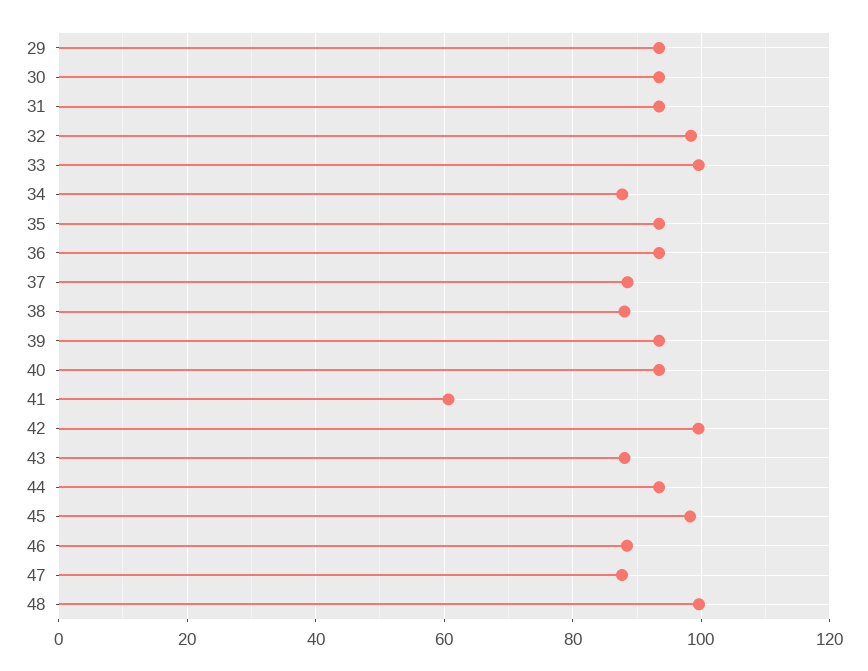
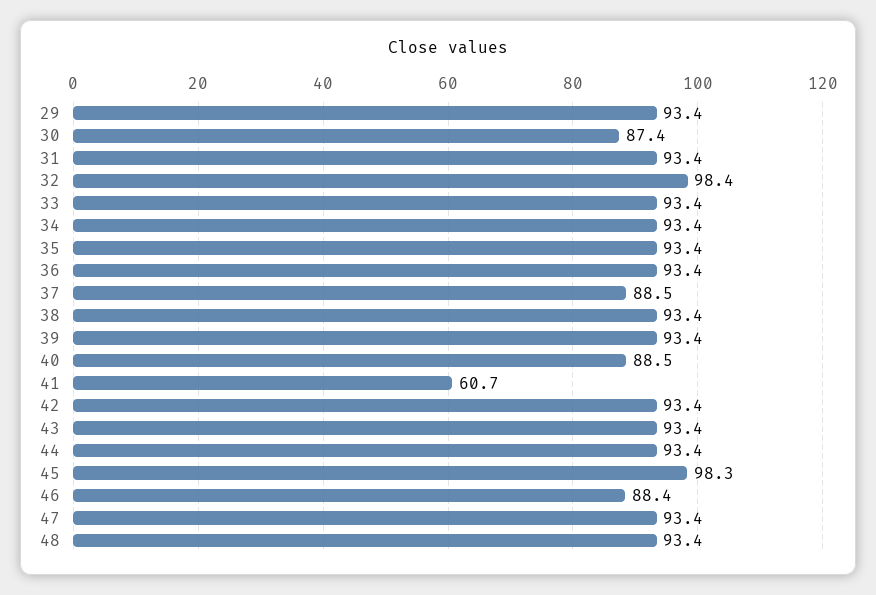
  {
    "29": 93.4,
-   "30": 94,
+   "30": 87.4,
    "31": 93.4,
    "32": 98.4,
-   "33": 100,
+   "33": 93.4,
-   "34": 88,
+   "34": 93.4,
    "35": 93.4,
    "36": 93.4,
    "37": 88.5,
-   "38": 88,
+   "38": 93.4,
    "39": 93.4,
-   "40": 94,
+   "40": 88.5,
    "41": 60.7,
-   "42": 100,
+   "42": 93.4,
-   "43": 88,
+   "43": 93.4,
    "44": 93.4,
    "45": 98.3,
    "46": 88.4,
-   "47": 88,
+   "47": 93.4,
-   "48": 100
+   "48": 93.4
  }

